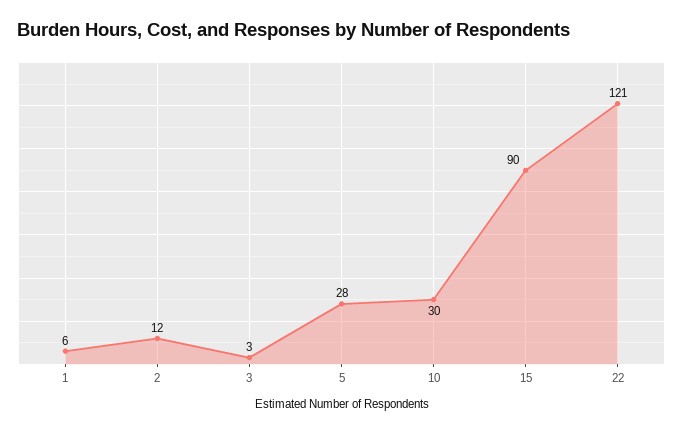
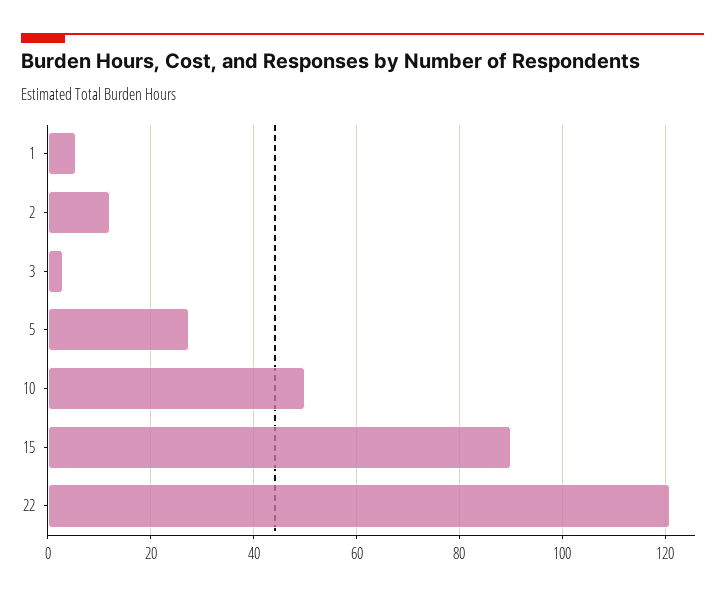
  {
    "1": 6,
    "2": 12,
    "3": 3,
    "5": 28,
-   "10": 30,
+   "10": 50,
    "15": 90,
    "22": 121
  }

